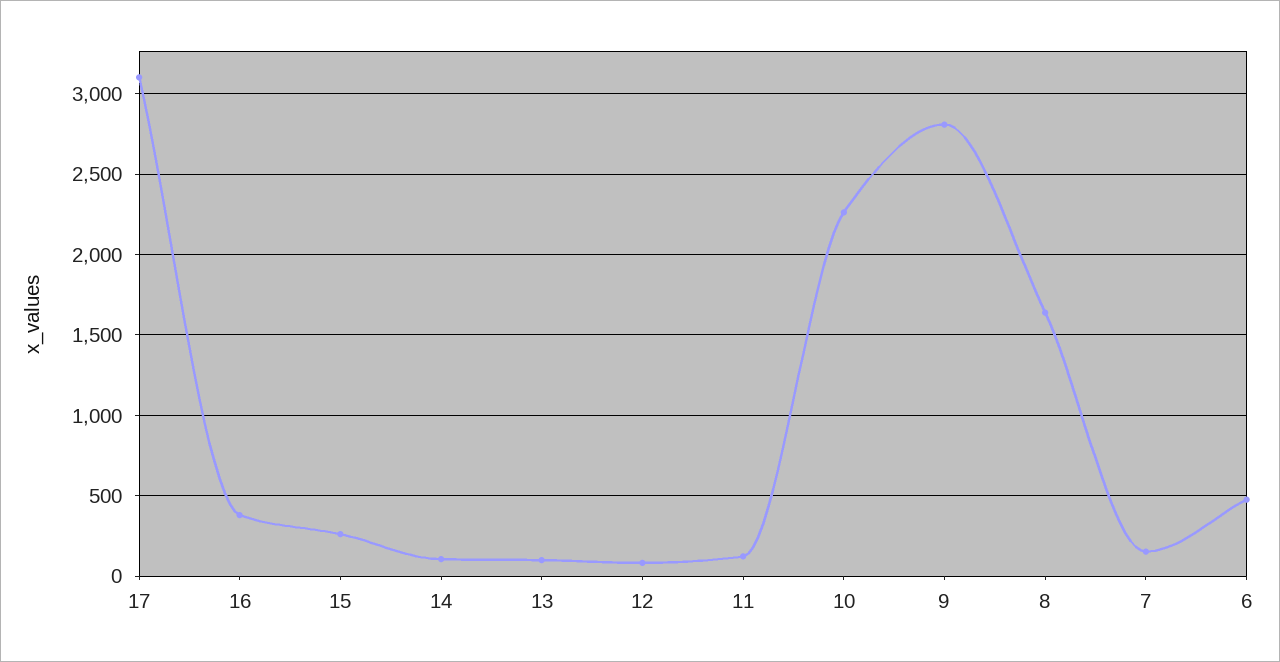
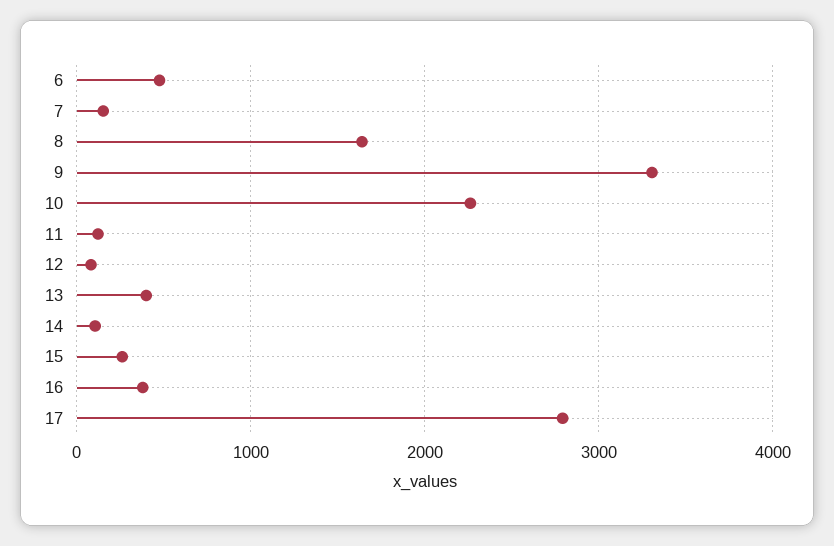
  {
-   "17": 3100,
+   "17": 2800,
    "16": 400,
    "15": 250,
    "14": 100,
-   "13": 100,
+   "13": 400,
    "12": 100,
    "11": 100,
    "10": 2250,
-   "9": 2800,
+   "9": 3300,
    "8": 1650,
    "7": 150,
    "6": 500
  }

